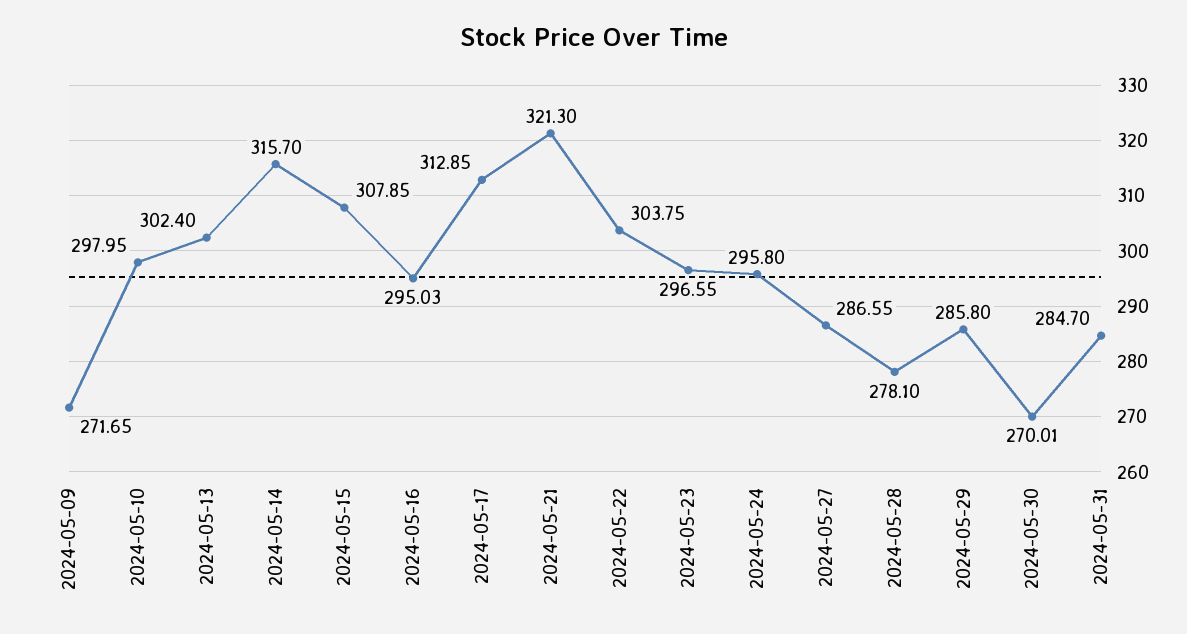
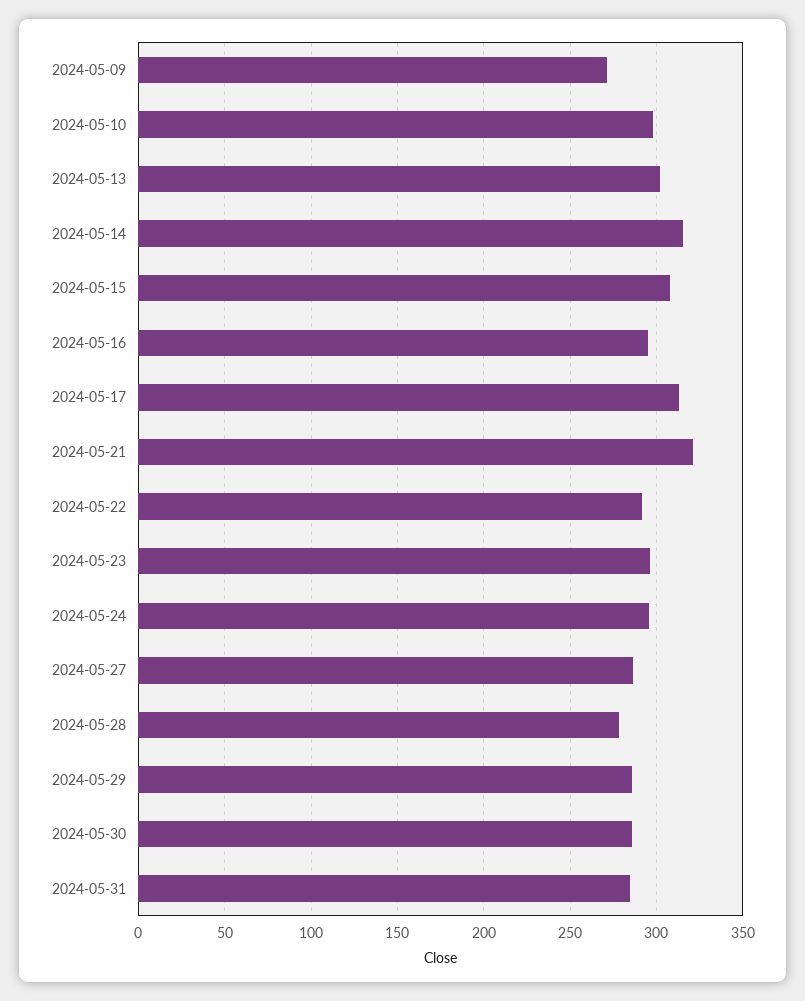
  {
    "2024-05-09": 271.65,
    "2024-05-10": 297.95,
    "2024-05-13": 302.4,
    "2024-05-14": 315.7,
    "2024-05-15": 307.85,
    "2024-05-16": 295.03,
    "2024-05-17": 312.85,
    "2024-05-21": 321.3,
-   "2024-05-22": 303.75,
+   "2024-05-22": 290,
    "2024-05-23": 296.55,
    "2024-05-24": 295.8,
    "2024-05-27": 286.55,
    "2024-05-28": 278.1,
    "2024-05-29": 285.8,
-   "2024-05-30": 270.01,
+   "2024-05-30": 285,
    "2024-05-31": 284.7
  }

